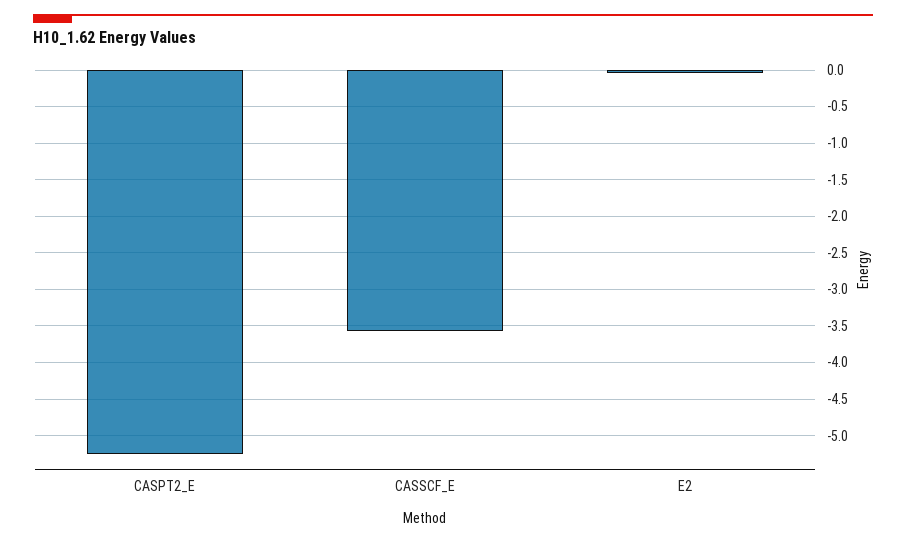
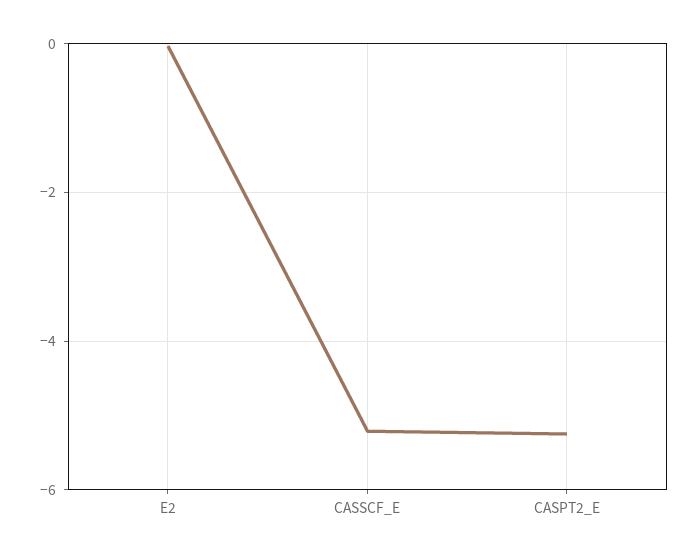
  {
    "CASPT2_E": -5.2,
-   "CASSCF_E": -3.6,
+   "CASSCF_E": -5.2,
    "E2": 0
  }

